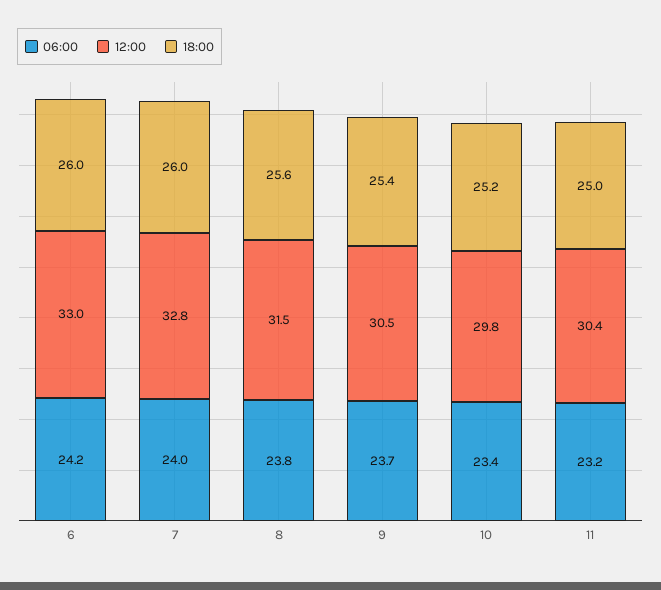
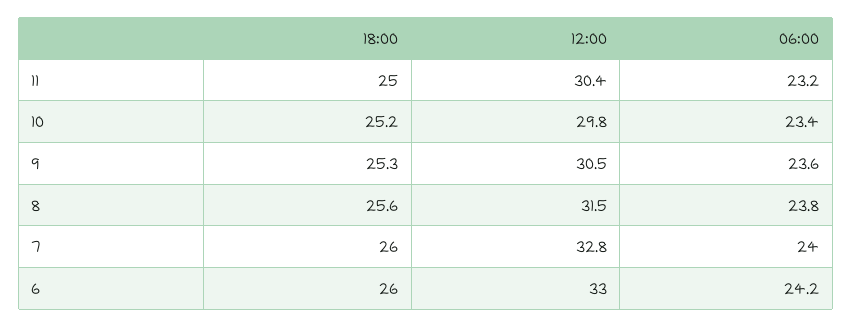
  {
    "06:00": {
      "6": 24.2,
      "7": 24,
      "8": 23.8,
-     "9": 23.7,
+     "9": 23.6,
      "10": 23.4,
      "11": 23.2
    },
    "12:00": {
      "6": 33,
      "7": 32.8,
      "8": 31.5,
      "9": 30.5,
      "10": 29.8,
      "11": 30.4
    },
    "18:00": {
      "6": 26,
      "7": 26,
      "8": 25.6,
-     "9": 25.4,
+     "9": 25.3,
      "10": 25.2,
      "11": 25
    }
  }

